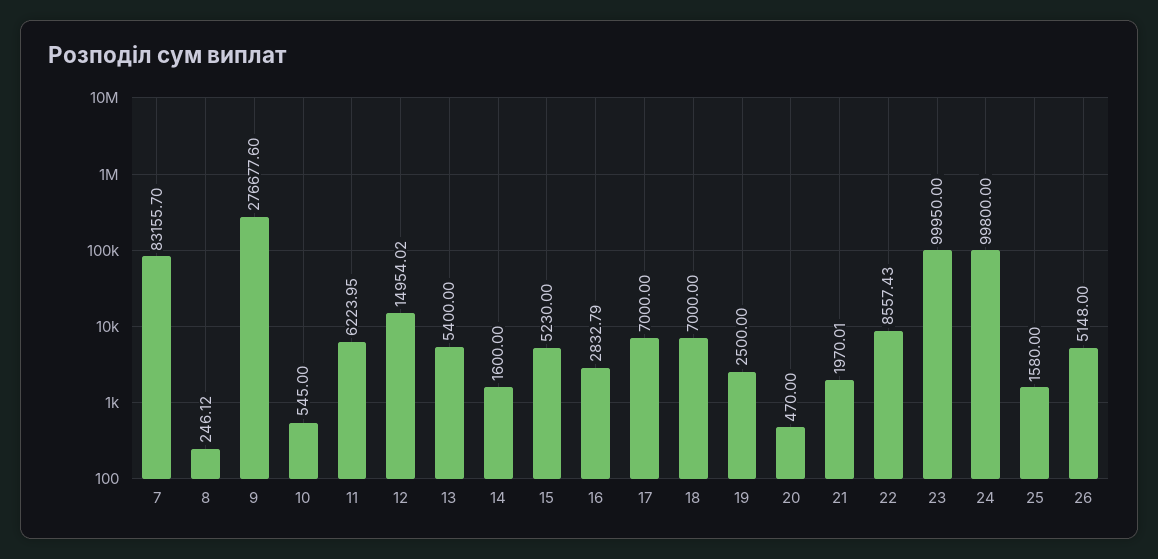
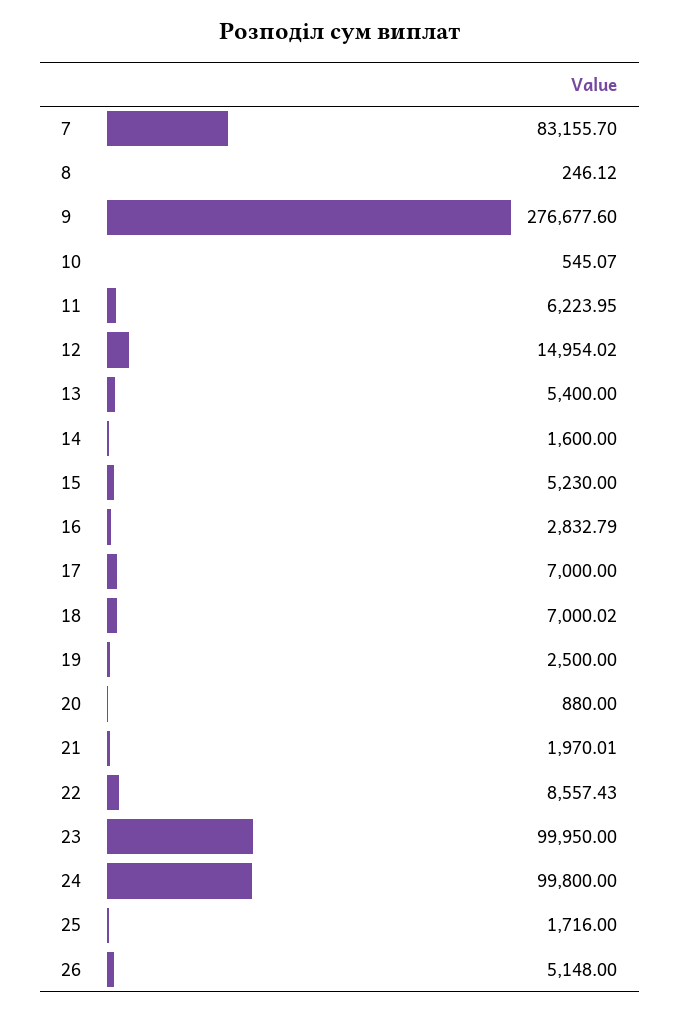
  {
    "7": 83155.7,
    "8": 246.12,
    "9": 276677.6,
-   "10": 545,
+   "10": 545.07,
    "11": 6223.95,
    "12": 14954.02,
    "13": 5400,
    "14": 1600,
    "15": 5230,
    "16": 2832.79,
    "17": 7000,
-   "18": 7000,
+   "18": 7000.02,
    "19": 2500,
-   "20": 470,
+   "20": 880,
    "21": 1970.01,
    "22": 8557.43,
    "23": 99950,
    "24": 99800,
-   "25": 1580,
+   "25": 1716,
    "26": 5148
  }

